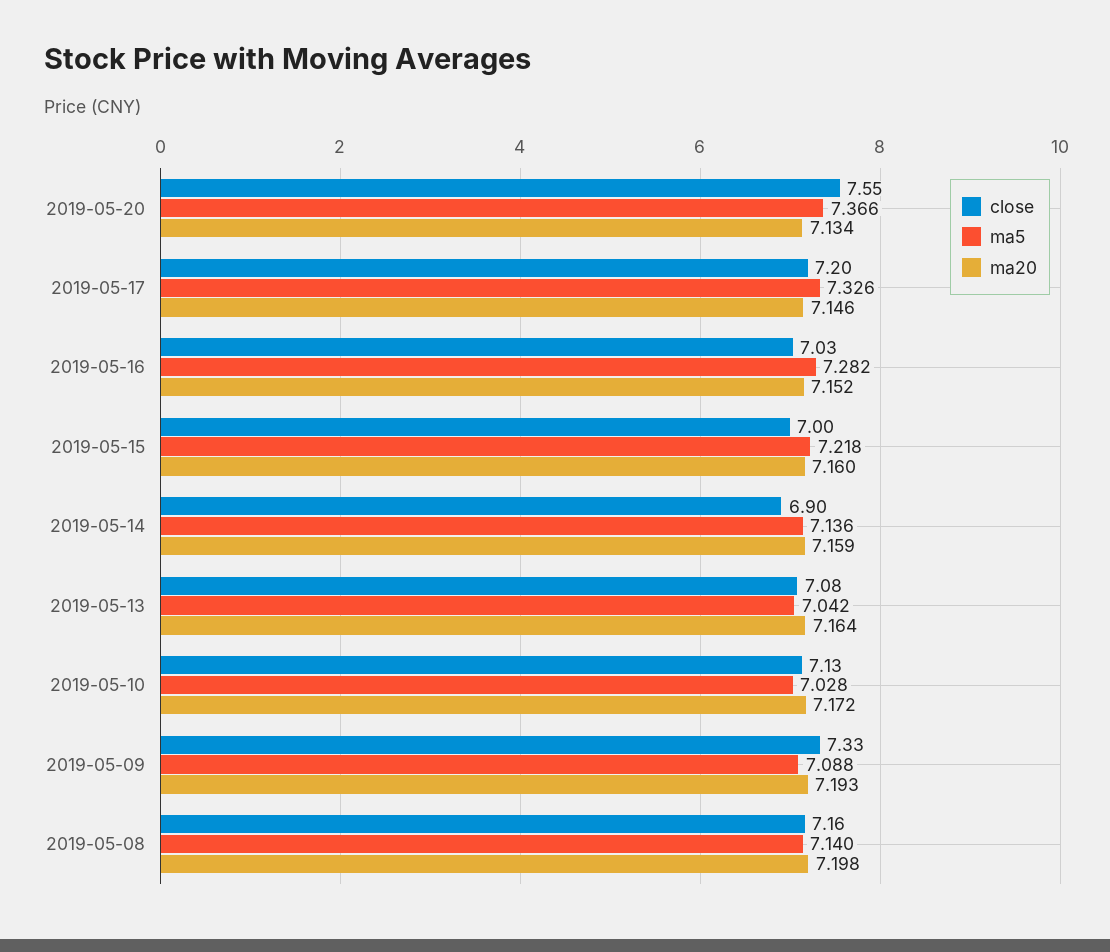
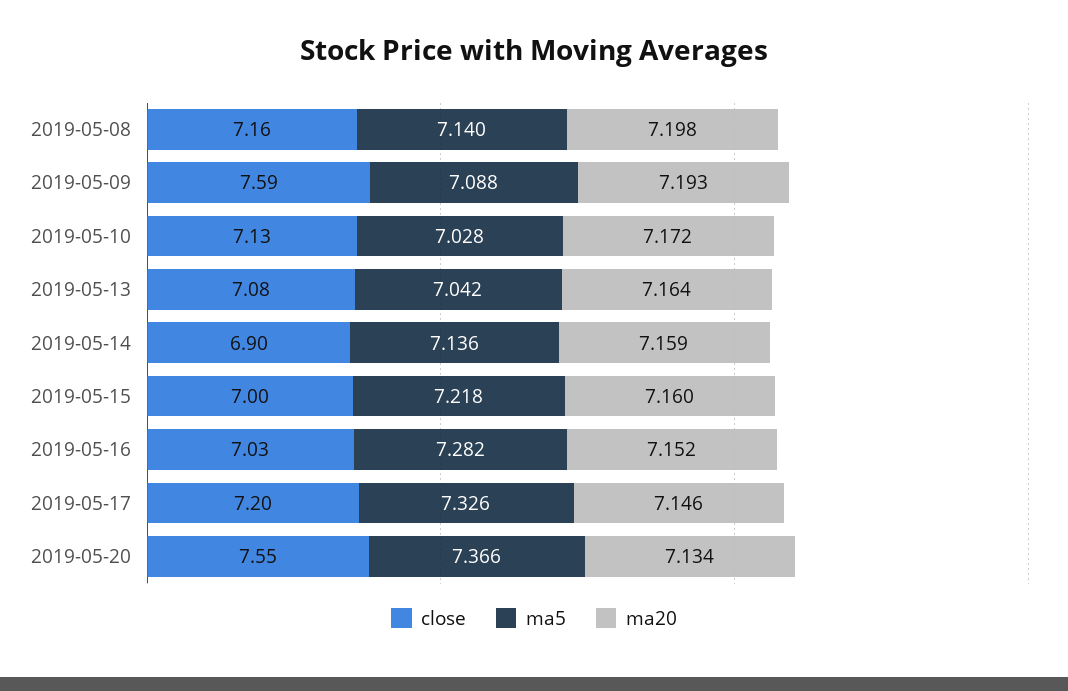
  {
    "close": {
      "2019-05-20": 7.55,
      "2019-05-17": 7.2,
      "2019-05-16": 7.03,
      "2019-05-15": 7,
      "2019-05-14": 6.9,
      "2019-05-13": 7.08,
      "2019-05-10": 7.13,
-     "2019-05-09": 7.33,
+     "2019-05-09": 7.59,
      "2019-05-08": 7.16
    },
    "ma5": {
      "2019-05-20": 7.366,
      "2019-05-17": 7.326,
      "2019-05-16": 7.282,
      "2019-05-15": 7.218,
      "2019-05-14": 7.136,
      "2019-05-13": 7.042,
      "2019-05-10": 7.028,
      "2019-05-09": 7.088,
      "2019-05-08": 7.14
    },
    "ma20": {
      "2019-05-20": 7.134,
      "2019-05-17": 7.146,
      "2019-05-16": 7.152,
      "2019-05-15": 7.16,
      "2019-05-14": 7.159,
      "2019-05-13": 7.164,
      "2019-05-10": 7.172,
      "2019-05-09": 7.193,
      "2019-05-08": 7.198
    }
  }

